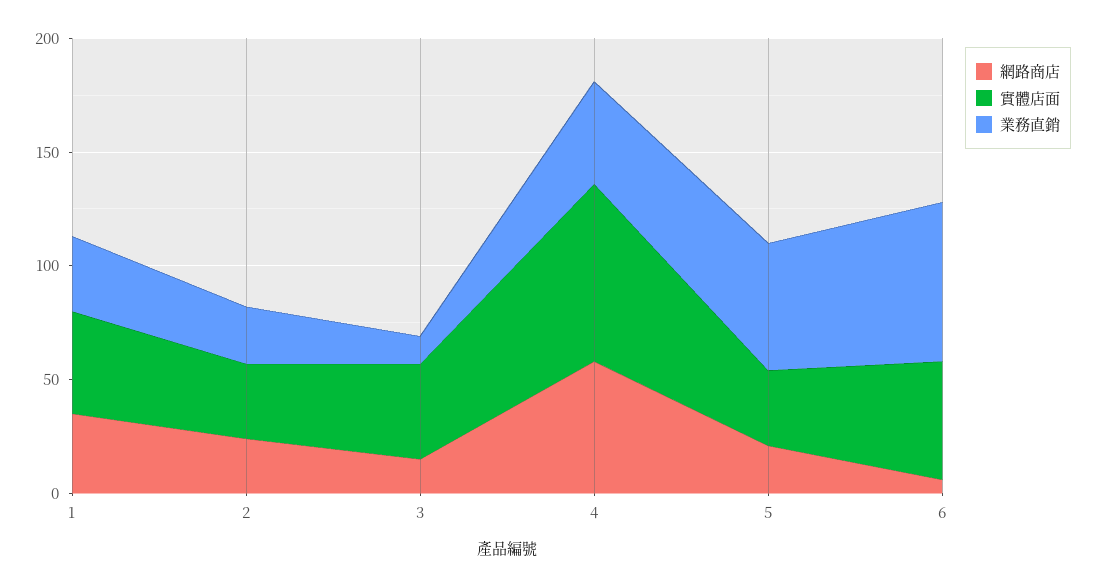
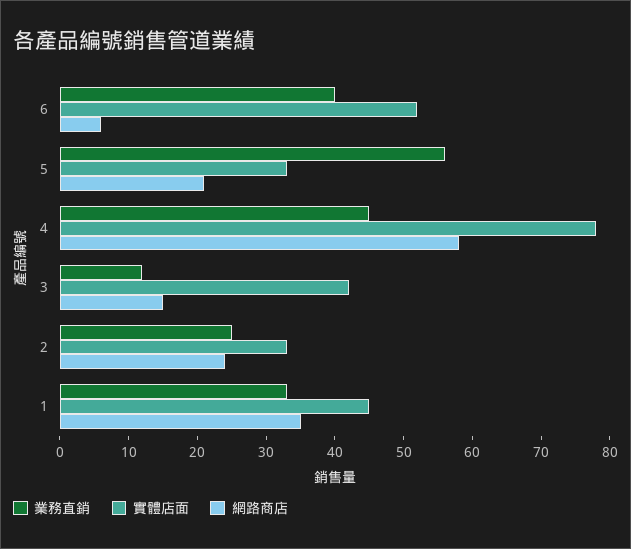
  {
    "網路商店": {
      "1": 35,
      "2": 25,
      "3": 15,
      "4": 60,
      "5": 20,
      "6": 5
    },
    "實體店面": {
      "1": 45,
      "2": 35,
      "3": 40,
      "4": 80,
      "5": 35,
      "6": 50
    },
    "業務直銷": {
      "1": 35,
      "2": 25,
      "3": 10,
      "4": 45,
      "5": 55,
-     "6": 70
+     "6": 40
    }
  }

